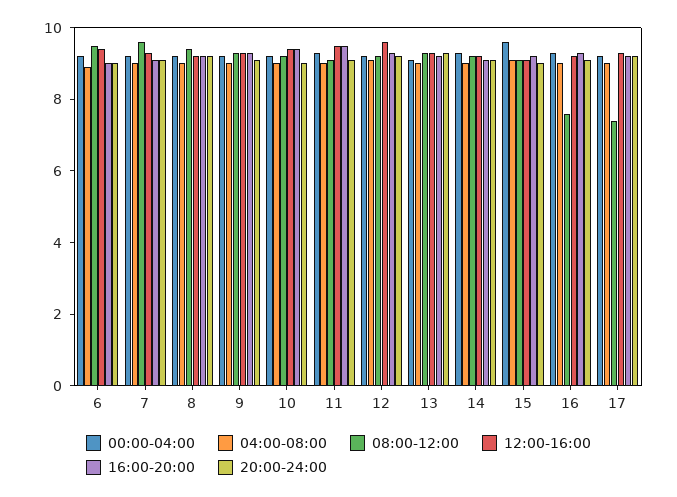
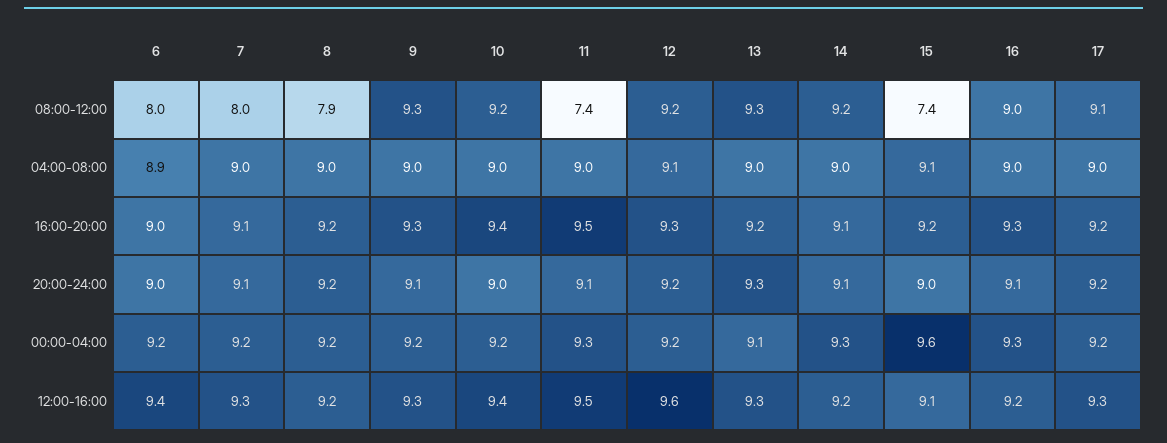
  {
    "00:00-04:00": {
      "6": 9.2,
      "7": 9.2,
      "8": 9.2,
      "9": 9.2,
      "10": 9.2,
      "11": 9.3,
      "12": 9.2,
      "13": 9.1,
      "14": 9.3,
      "15": 9.6,
      "16": 9.3,
      "17": 9.2
    },
    "04:00-08:00": {
      "6": 8.9,
      "7": 9,
      "8": 9,
      "9": 9,
      "10": 9,
      "11": 9,
      "12": 9.1,
      "13": 9,
      "14": 9,
      "15": 9.1,
      "16": 9,
      "17": 9
    },
    "08:00-12:00": {
-     "6": 9.5,
+     "6": 8,
-     "7": 9.5,
+     "7": 8,
-     "8": 9.5,
+     "8": 7.9,
      "9": 9.3,
      "10": 9.2,
-     "11": 9,
+     "11": 7.4,
      "12": 9.2,
      "13": 9.3,
      "14": 9.2,
-     "15": 9,
+     "15": 7.4,
-     "16": 7.5,
+     "16": 9,
-     "17": 7.5
+     "17": 9.1
    },
    "12:00-16:00": {
      "6": 9.4,
      "7": 9.3,
      "8": 9.2,
      "9": 9.3,
      "10": 9.4,
      "11": 9.5,
      "12": 9.6,
      "13": 9.3,
      "14": 9.2,
      "15": 9.1,
      "16": 9.2,
      "17": 9.3
    },
    "16:00-20:00": {
      "6": 9,
      "7": 9.1,
      "8": 9.2,
      "9": 9.3,
      "10": 9.4,
      "11": 9.5,
      "12": 9.3,
      "13": 9.2,
      "14": 9.1,
      "15": 9.2,
      "16": 9.3,
      "17": 9.2
    },
    "20:00-24:00": {
      "6": 9,
      "7": 9.1,
      "8": 9.2,
      "9": 9.1,
      "10": 9,
      "11": 9.1,
      "12": 9.2,
      "13": 9.3,
      "14": 9.1,
      "15": 9,
      "16": 9.1,
      "17": 9.2
    }
  }

